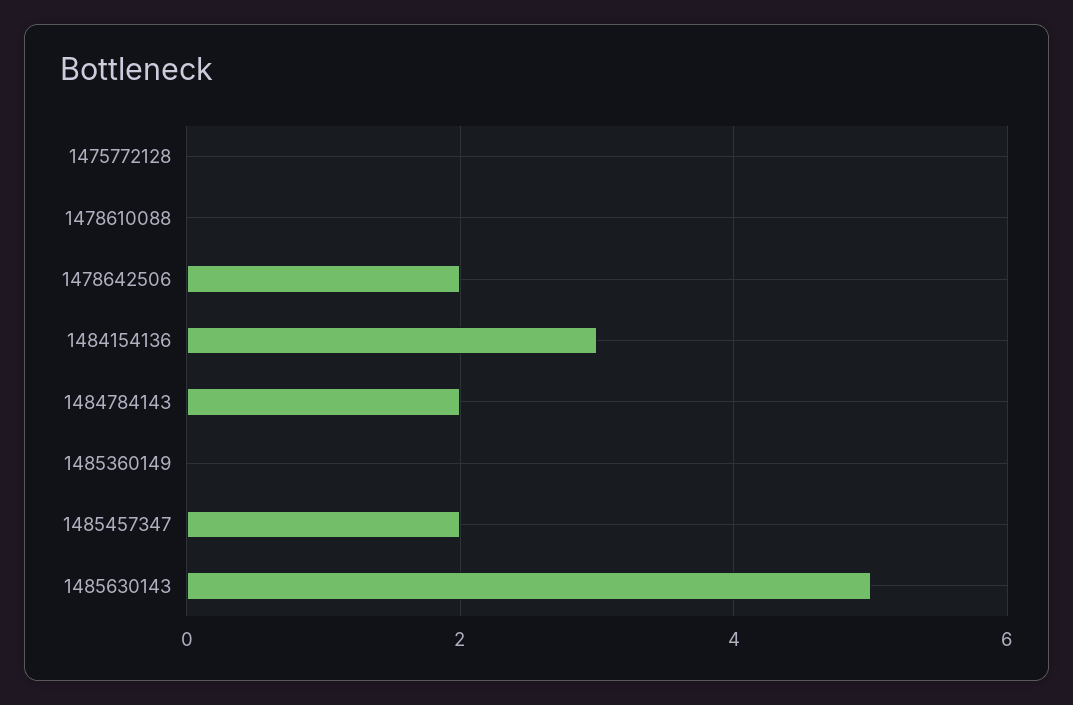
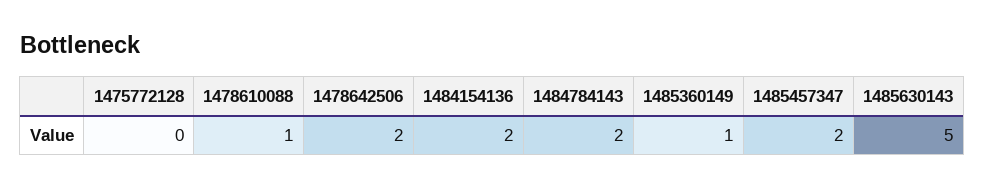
  {
    "1475772128": 0,
-   "1478610088": 0,
+   "1478610088": 1,
    "1478642506": 2,
-   "1484154136": 3,
+   "1484154136": 2,
    "1484784143": 2,
-   "1485360149": 0,
+   "1485360149": 1,
    "1485457347": 2,
    "1485630143": 5
  }

